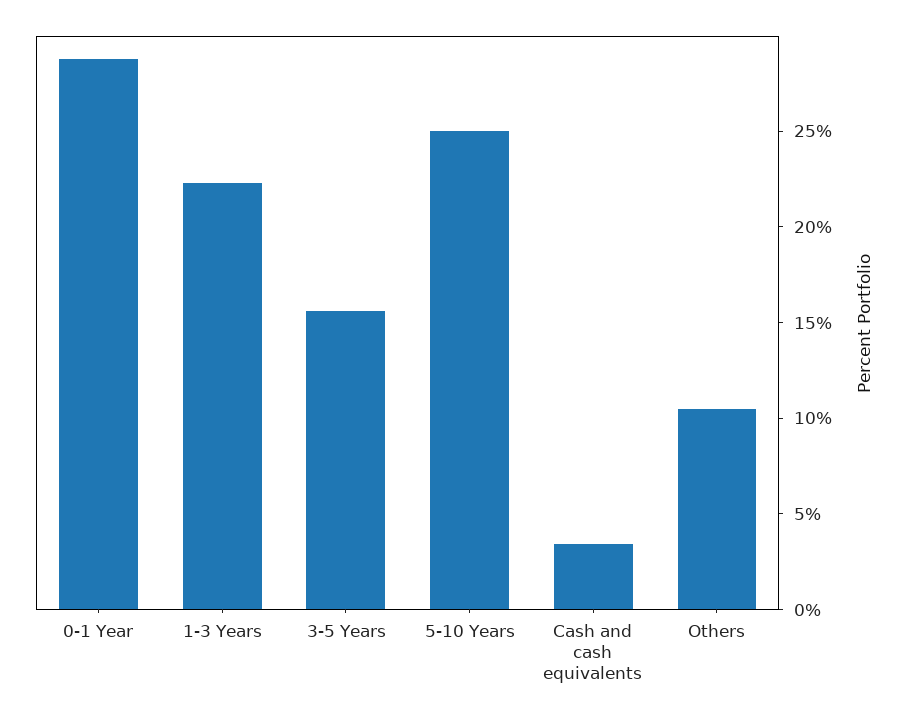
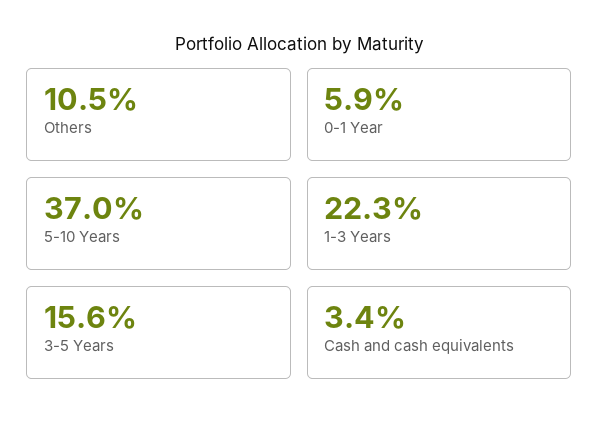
  {
-   "0-1 Year": 29,
+   "0-1 Year": 5.9,
    "1-3 Years": 22.3,
    "3-5 Years": 15.6,
-   "5-10 Years": 25,
+   "5-10 Years": 37,
    "Cash and cash equivalents": 3.4,
    "Others": 10.5
  }

